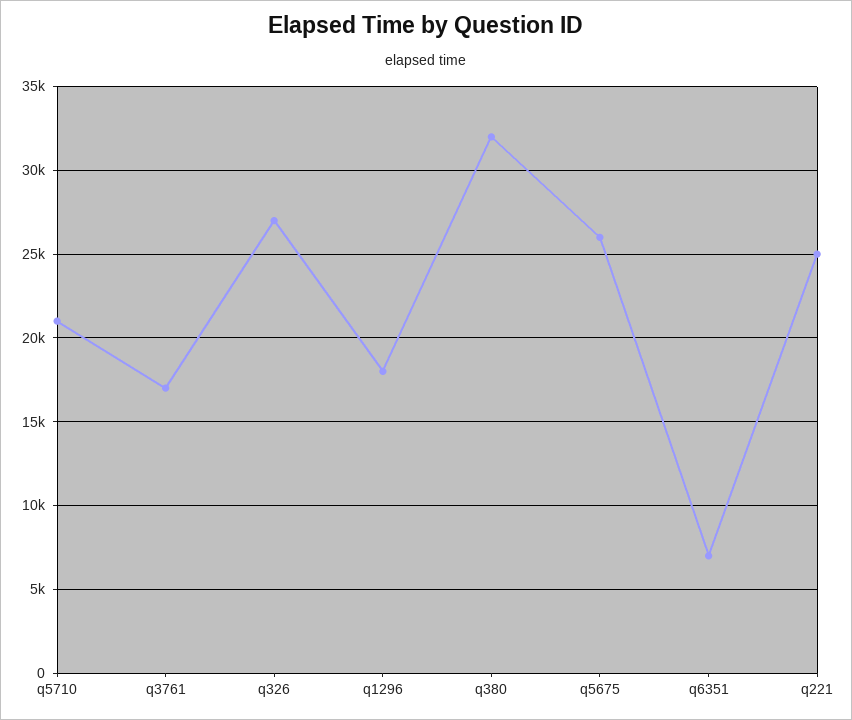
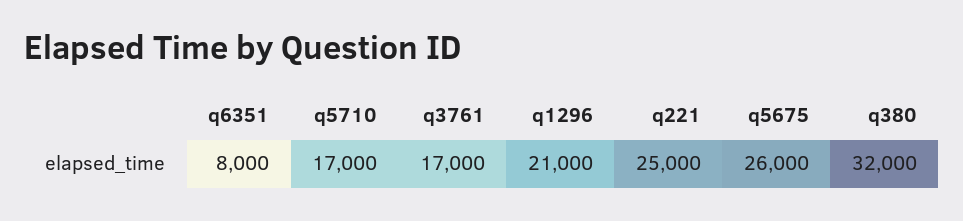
  {
-   "q5710": 21000,
+   "q5710": 17000,
    "q3761": 17000,
-   "q326": 27000,
-   "q1296": 18000,
+   "q1296": 21000,
    "q380": 32000,
    "q5675": 26000,
-   "q6351": 7000,
+   "q6351": 8000,
    "q221": 25000
  }

